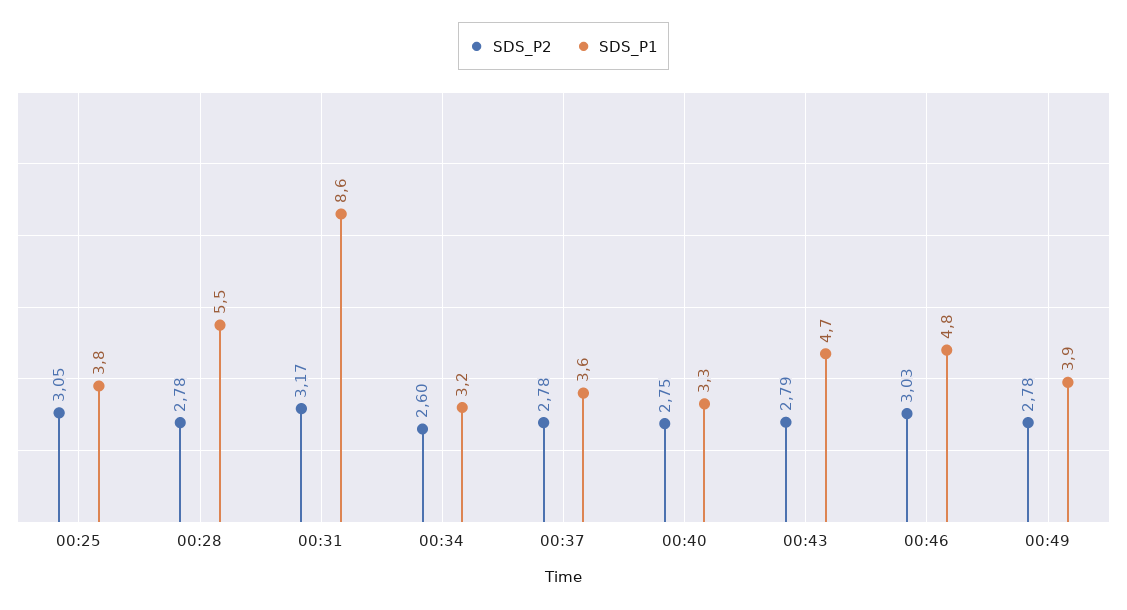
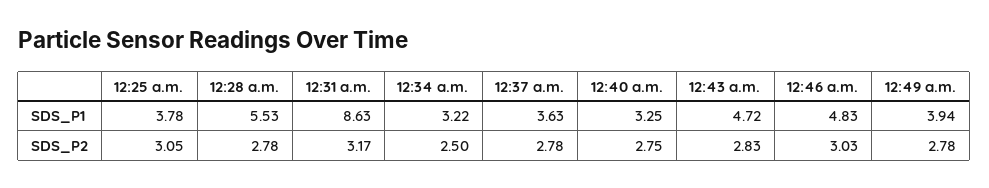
  {
    "SDS_P2": {
      "00:25": 3.05,
      "00:28": 2.78,
      "00:31": 3.17,
-     "00:34": 2.6,
+     "00:34": 2.5,
      "00:37": 2.78,
      "00:40": 2.75,
-     "00:43": 2.79,
+     "00:43": 2.83,
      "00:46": 3.03,
      "00:49": 2.78
    },
    "SDS_P1": {
      "00:25": 3.78,
      "00:28": 5.53,
      "00:31": 8.63,
      "00:34": 3.22,
      "00:37": 3.63,
      "00:40": 3.25,
      "00:43": 4.72,
      "00:46": 4.83,
      "00:49": 3.94
    }
  }

